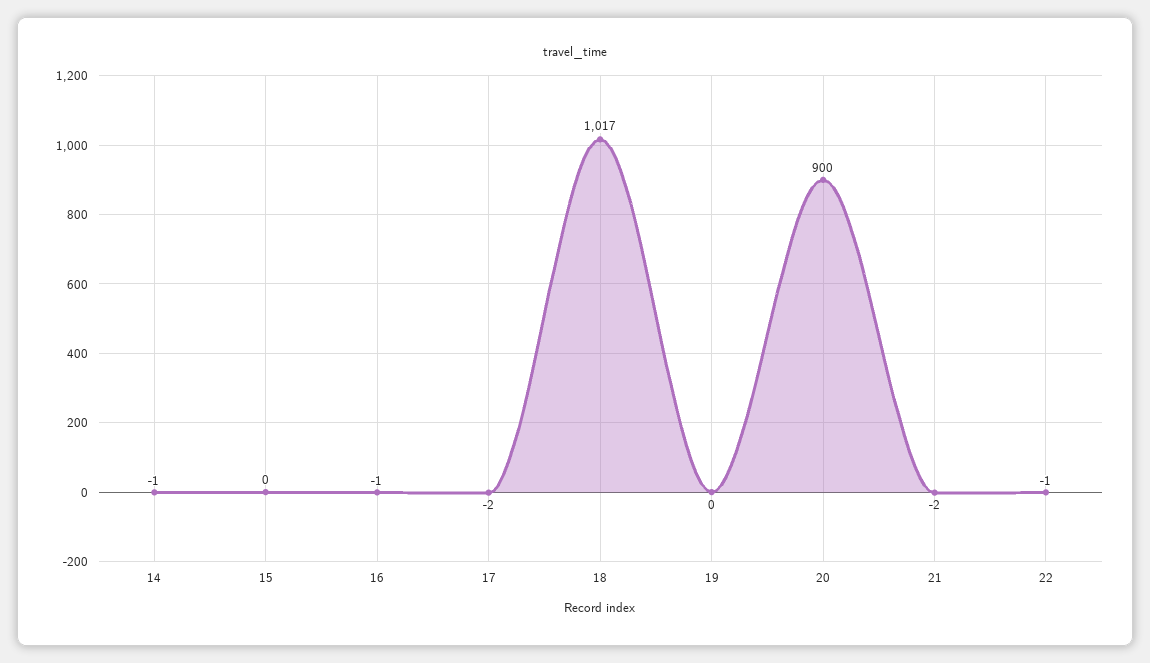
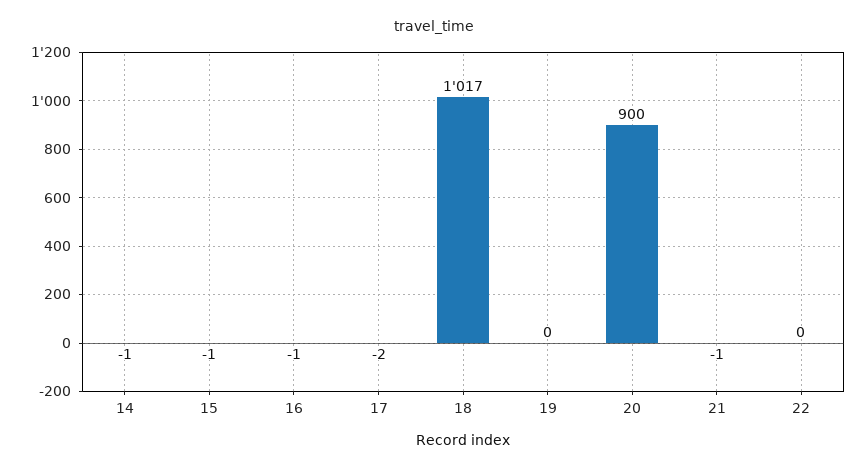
  {
    "14": -1,
-   "15": 0,
+   "15": -1,
    "16": -1,
    "17": -2,
    "18": 1017,
    "19": 0,
    "20": 900,
-   "21": -2,
+   "21": -1,
-   "22": -1
+   "22": 0
  }

